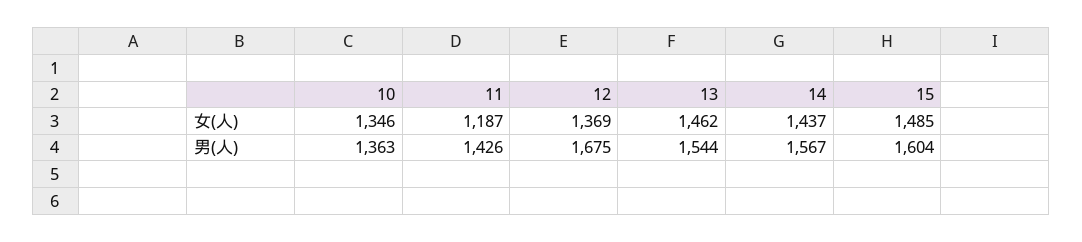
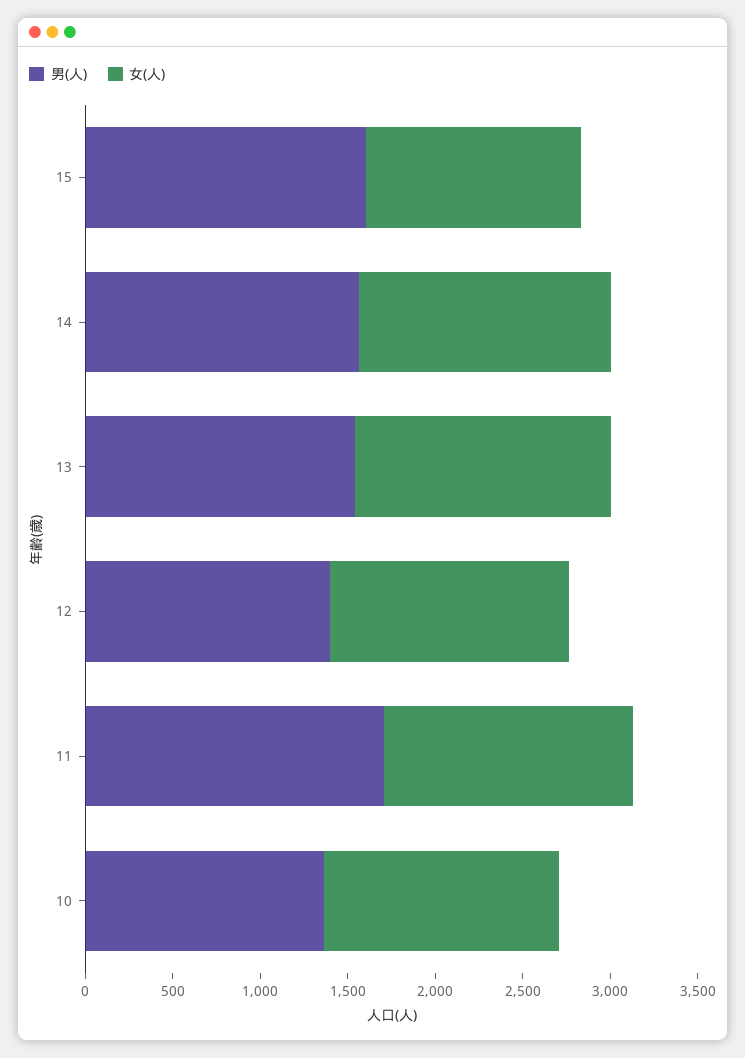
  {
    "女(人)": {
      "10": 1346,
-     "11": 1187,
+     "11": 1400,
      "12": 1369,
      "13": 1462,
      "14": 1437,
-     "15": 1485
+     "15": 1200
    },
    "男(人)": {
      "10": 1363,
-     "11": 1426,
+     "11": 1700,
-     "12": 1675,
+     "12": 1400,
      "13": 1544,
      "14": 1567,
      "15": 1604
    }
  }

